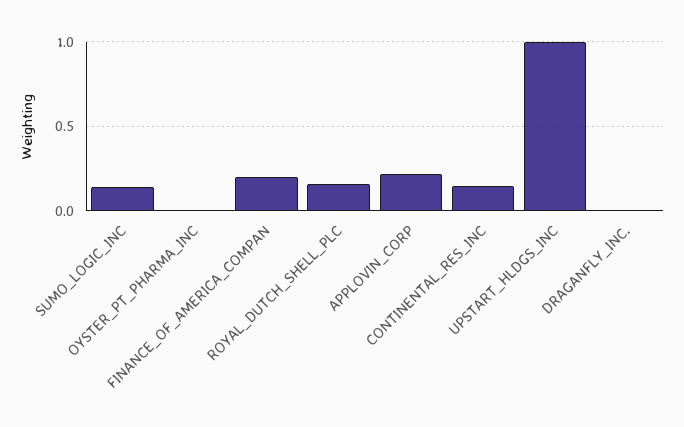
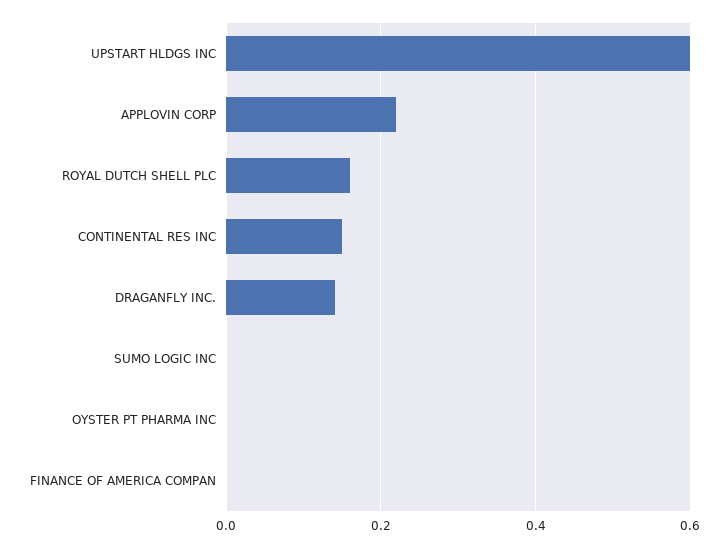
  {
-   "SUMO_LOGIC_INC": 0.15,
+   "SUMO_LOGIC_INC": 0,
    "OYSTER_PT_PHARMA_INC": 0,
-   "FINANCE_OF_AMERICA_COMPAN": 0.2,
+   "FINANCE_OF_AMERICA_COMPAN": 0,
    "ROYAL_DUTCH_SHELL_PLC": 0.15,
    "APPLOVIN_CORP": 0.2,
    "CONTINENTAL_RES_INC": 0.15,
-   "UPSTART_HLDGS_INC": 1,
+   "UPSTART_HLDGS_INC": 0.6,
-   "DRAGANFLY_INC.": 0
+   "DRAGANFLY_INC.": 0.15
  }

